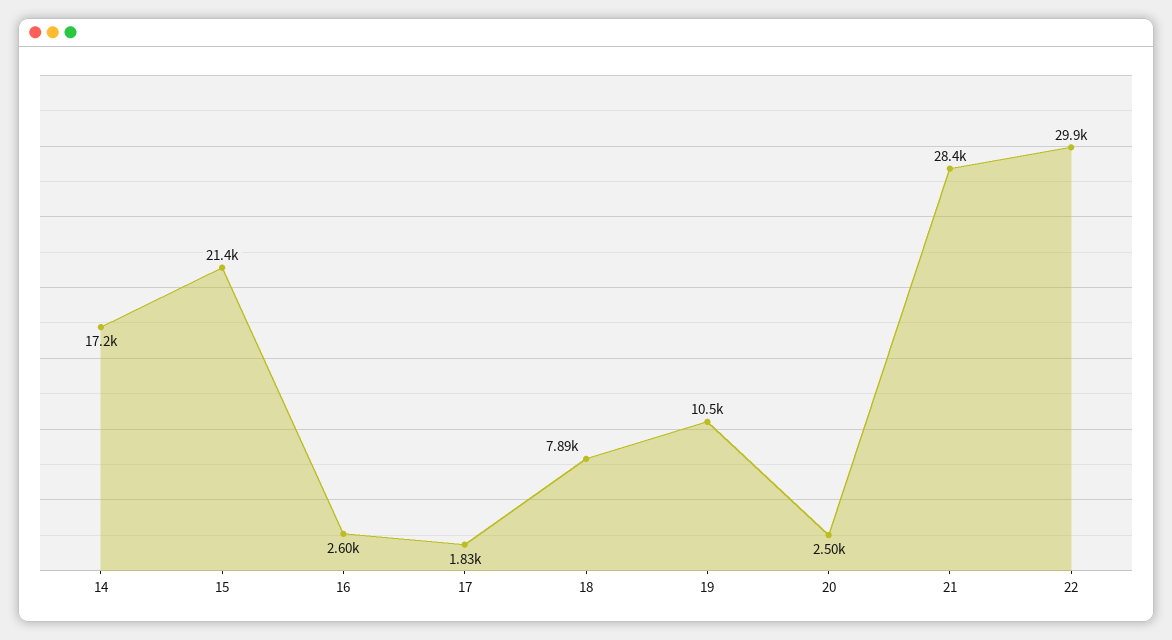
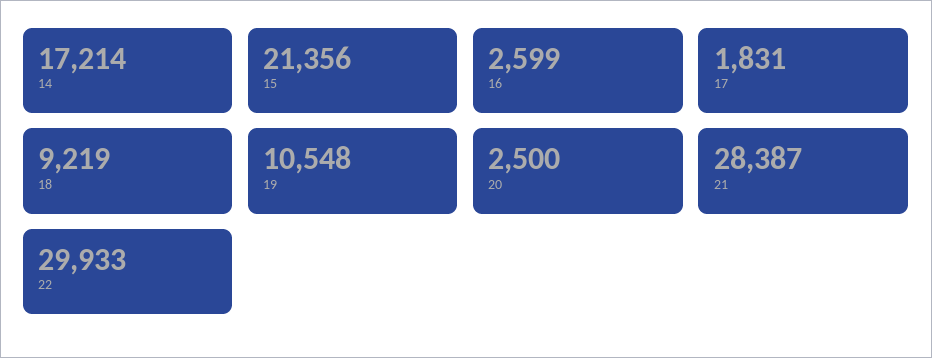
  {
    "14": 17214,
    "15": 21356,
    "16": 2599,
    "17": 1831,
-   "18": 7890,
+   "18": 9219,
    "19": 10548,
    "20": 2500,
    "21": 28387,
    "22": 29933
  }

